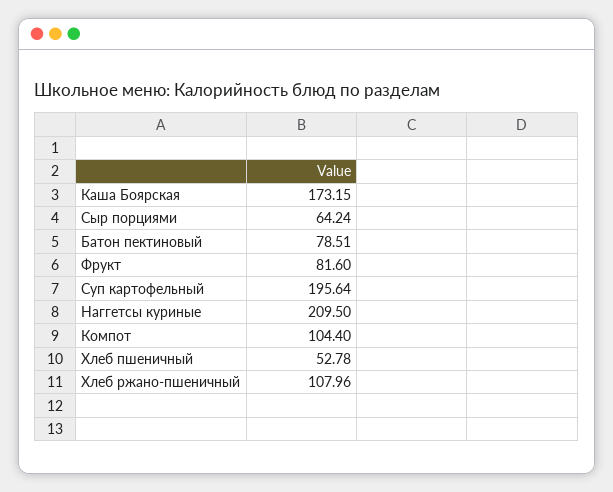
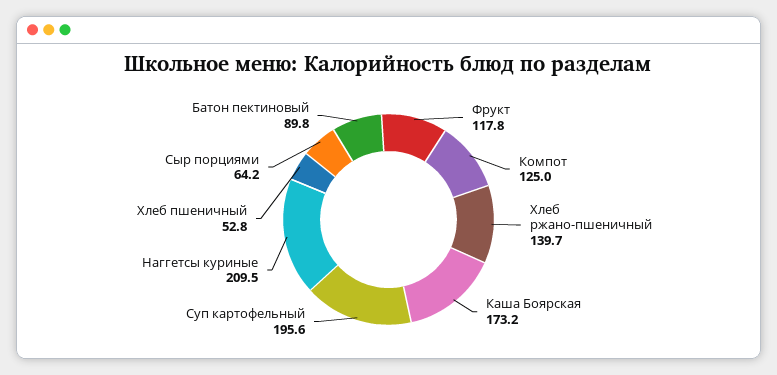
  {
    "Каша Боярская": 173.15,
    "Сыр порциями": 64.24,
-   "Батон пектиновый": 78.51,
+   "Батон пектиновый": 89.8,
-   "Фрукт": 81.6,
+   "Фрукт": 117.8,
    "Суп картофельный": 195.64,
    "Наггетсы куриные": 209.5,
-   "Компот": 104.4,
+   "Компот": 125,
    "Хлеб пшеничный": 52.78,
-   "Хлеб ржано-пшеничный": 107.96
+   "Хлеб ржано-пшеничный": 139.7
  }

